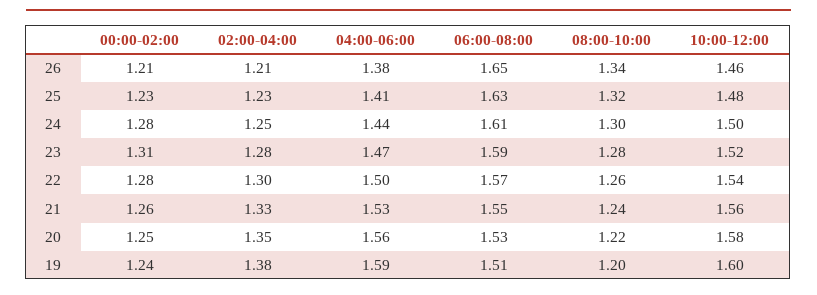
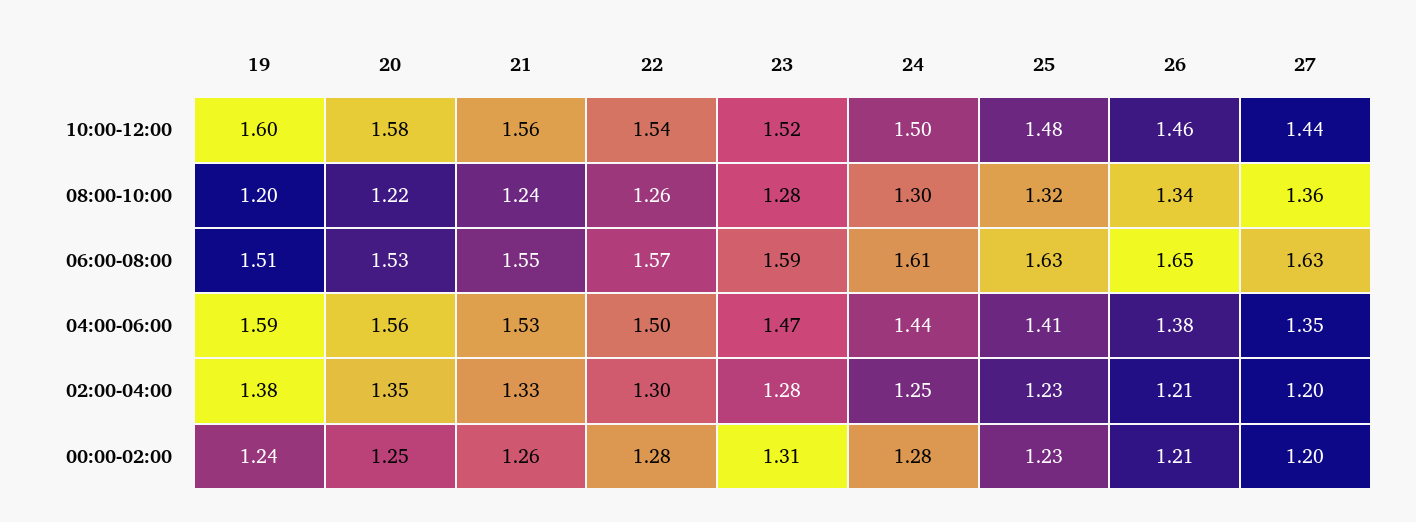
  {
    "00:00-02:00": {
      "26": 1.21,
      "25": 1.23,
      "24": 1.28,
      "23": 1.31,
      "22": 1.28,
      "21": 1.26,
      "20": 1.25,
-     "19": 1.24
+     "19": 1.24,
+     "27": 1.2
    },
    "02:00-04:00": {
      "26": 1.21,
      "25": 1.23,
      "24": 1.25,
      "23": 1.28,
      "22": 1.3,
      "21": 1.33,
      "20": 1.35,
-     "19": 1.38
+     "19": 1.38,
+     "27": 1.2
    },
    "04:00-06:00": {
      "26": 1.38,
      "25": 1.41,
      "24": 1.44,
      "23": 1.47,
      "22": 1.5,
      "21": 1.53,
      "20": 1.56,
-     "19": 1.59
+     "19": 1.59,
+     "27": 1.35
    },
    "06:00-08:00": {
      "26": 1.65,
      "25": 1.63,
      "24": 1.61,
      "23": 1.59,
      "22": 1.57,
      "21": 1.55,
      "20": 1.53,
-     "19": 1.51
+     "19": 1.51,
+     "27": 1.63
    },
    "08:00-10:00": {
      "26": 1.34,
      "25": 1.32,
      "24": 1.3,
      "23": 1.28,
      "22": 1.26,
      "21": 1.24,
      "20": 1.22,
-     "19": 1.2
+     "19": 1.2,
+     "27": 1.36
    },
    "10:00-12:00": {
      "26": 1.46,
      "25": 1.48,
      "24": 1.5,
      "23": 1.52,
      "22": 1.54,
      "21": 1.56,
      "20": 1.58,
-     "19": 1.6
+     "19": 1.6,
+     "27": 1.44
    }
  }

